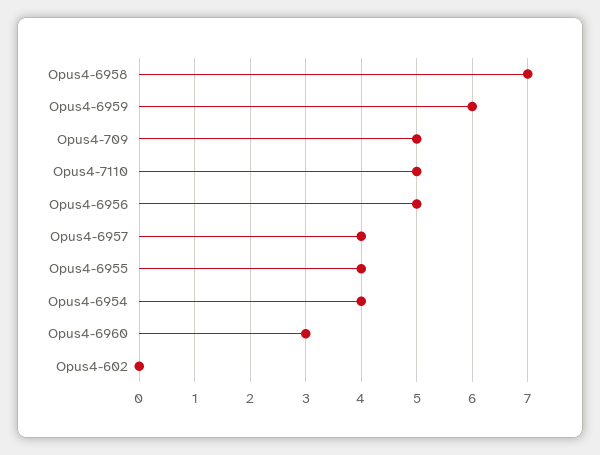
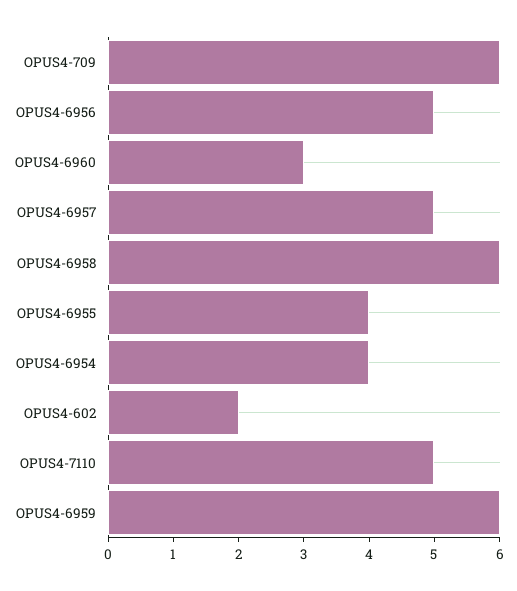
  {
-   "Opus4-6958": 7,
+   "Opus4-6958": 6,
    "Opus4-6959": 6,
-   "Opus4-709": 5,
+   "Opus4-709": 6,
    "Opus4-7110": 5,
    "Opus4-6956": 5,
-   "Opus4-6957": 4,
+   "Opus4-6957": 5,
    "Opus4-6955": 4,
    "Opus4-6954": 4,
    "Opus4-6960": 3,
-   "Opus4-602": 0
+   "Opus4-602": 2
  }

